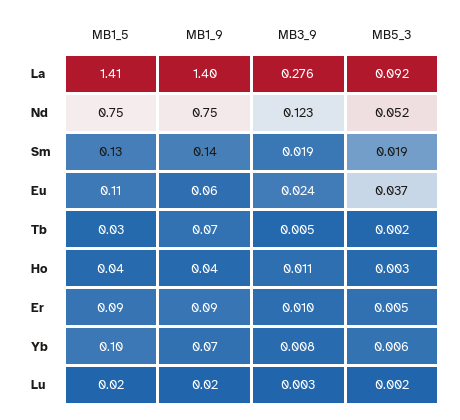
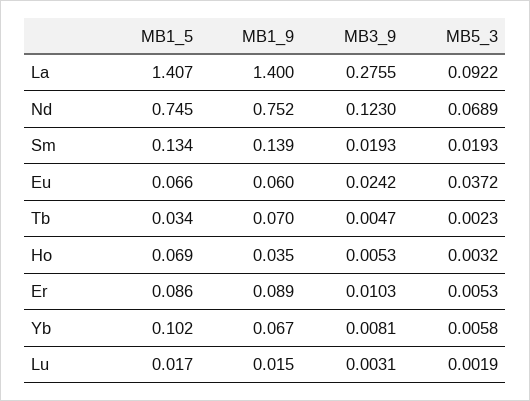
  {
    "MB1_5": {
      "La": 1.407,
      "Nd": 0.745,
      "Sm": 0.134,
-     "Eu": 0.11,
+     "Eu": 0.066,
      "Tb": 0.034,
-     "Ho": 0.04,
+     "Ho": 0.069,
      "Er": 0.086,
      "Yb": 0.102,
      "Lu": 0.017
    },
    "MB1_9": {
      "La": 1.4,
      "Nd": 0.752,
      "Sm": 0.139,
      "Eu": 0.06,
      "Tb": 0.07,
      "Ho": 0.035,
      "Er": 0.089,
      "Yb": 0.067,
      "Lu": 0.015
    },
    "MB3_9": {
      "La": 0.2755,
      "Nd": 0.123,
      "Sm": 0.0193,
      "Eu": 0.0242,
      "Tb": 0.0047,
-     "Ho": 0.011,
+     "Ho": 0.0053,
      "Er": 0.0103,
      "Yb": 0.0081,
      "Lu": 0.0031
    },
    "MB5_3": {
      "La": 0.0922,
-     "Nd": 0.052,
+     "Nd": 0.0689,
      "Sm": 0.0193,
      "Eu": 0.0372,
      "Tb": 0.0023,
      "Ho": 0.0032,
      "Er": 0.0053,
      "Yb": 0.0058,
      "Lu": 0.0019
    }
  }

